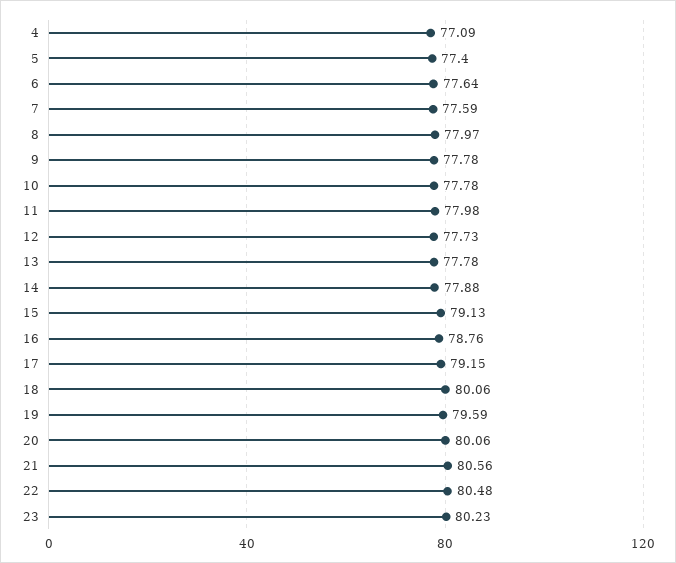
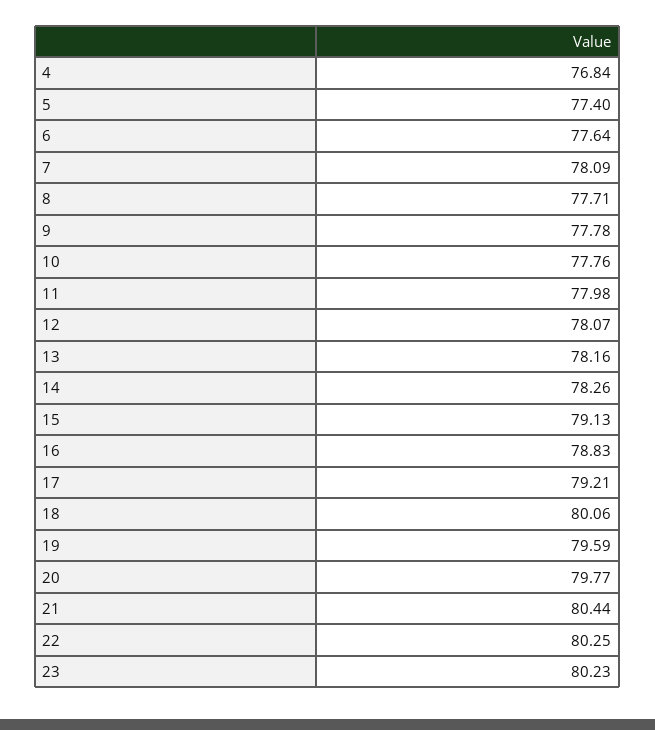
  {
-   "4": 77.09,
+   "4": 76.84,
    "5": 77.4,
    "6": 77.64,
-   "7": 77.59,
+   "7": 78.09,
-   "8": 77.97,
+   "8": 77.71,
    "9": 77.78,
-   "10": 77.78,
+   "10": 77.76,
    "11": 77.98,
-   "12": 77.73,
+   "12": 78.07,
-   "13": 77.78,
+   "13": 78.16,
-   "14": 77.88,
+   "14": 78.26,
    "15": 79.13,
-   "16": 78.76,
+   "16": 78.83,
-   "17": 79.15,
+   "17": 79.21,
    "18": 80.06,
    "19": 79.59,
-   "20": 80.06,
+   "20": 79.77,
-   "21": 80.56,
+   "21": 80.44,
-   "22": 80.48,
+   "22": 80.25,
    "23": 80.23
  }

